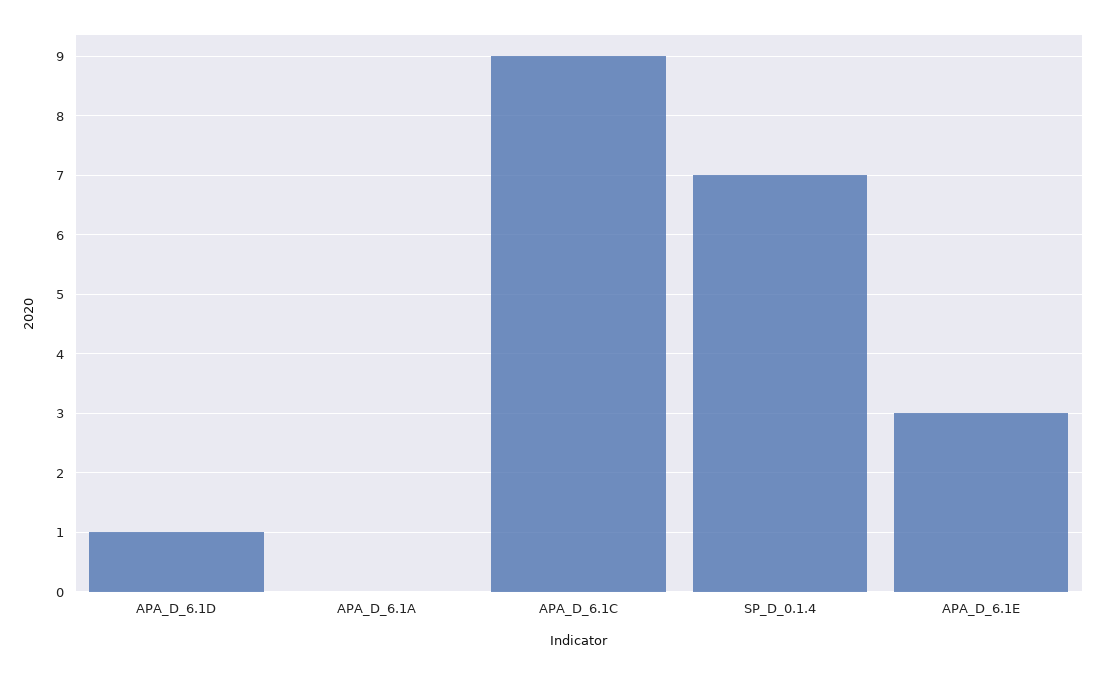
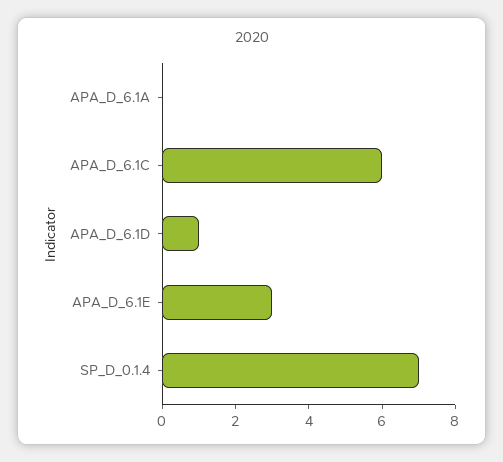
  {
    "APA_D_6.1D": 1,
    "APA_D_6.1A": 0,
-   "APA_D_6.1C": 9,
+   "APA_D_6.1C": 6,
    "SP_D_0.1.4": 7,
    "APA_D_6.1E": 3
  }

